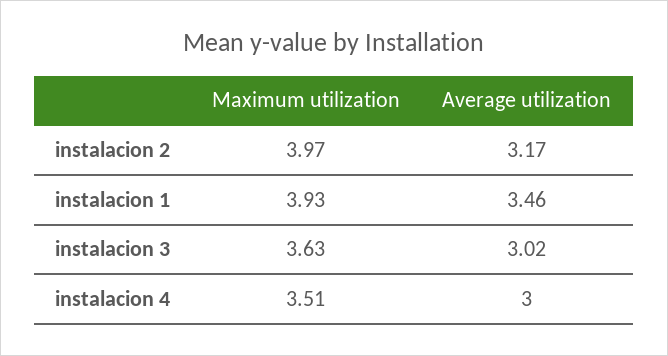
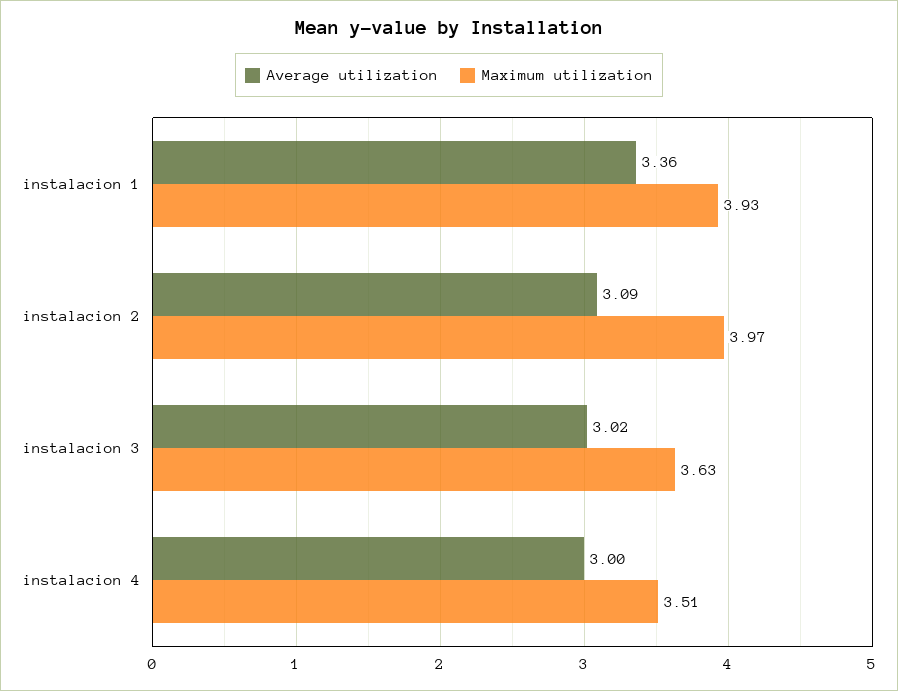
  {
    "Maximum utilization": {
      "instalacion 2": 3.97,
      "instalacion 1": 3.93,
      "instalacion 3": 3.63,
      "instalacion 4": 3.51
    },
    "Average utilization": {
-     "instalacion 2": 3.17,
+     "instalacion 2": 3.09,
-     "instalacion 1": 3.46,
+     "instalacion 1": 3.36,
      "instalacion 3": 3.02,
      "instalacion 4": 3
    }
  }

